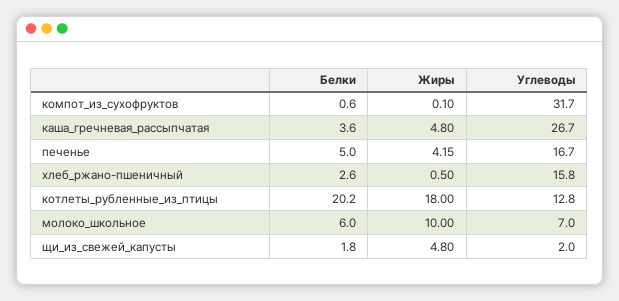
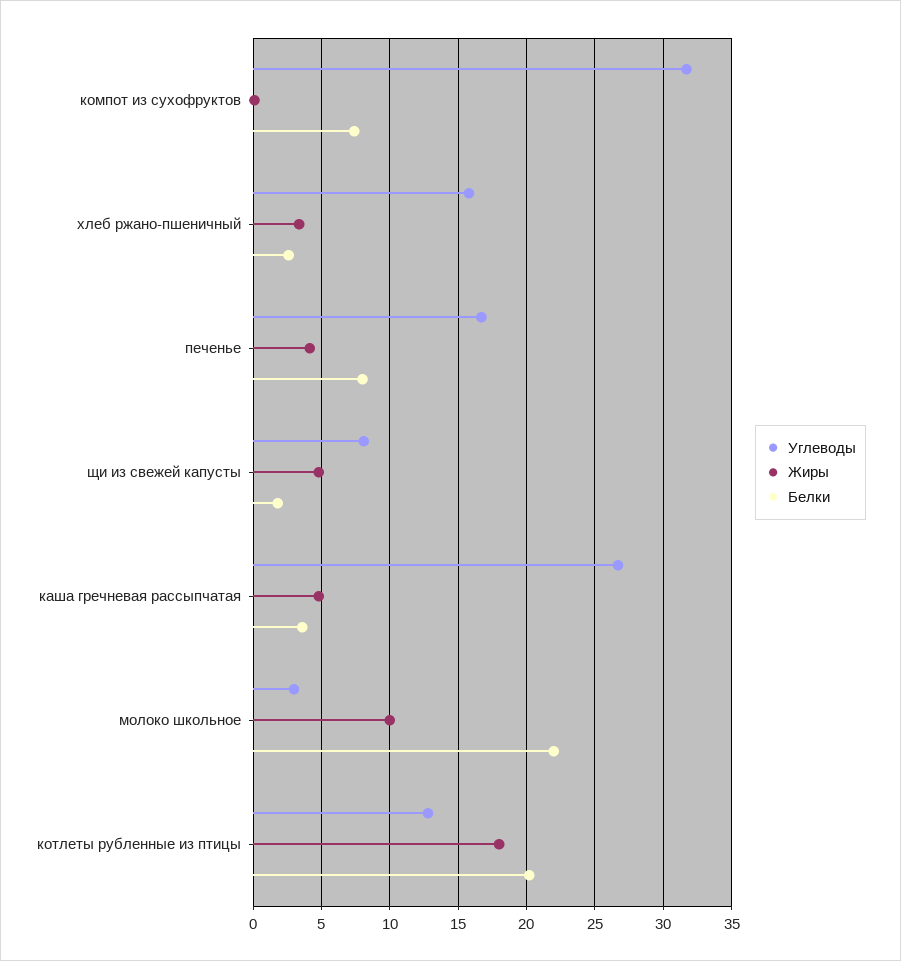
  {
    "Белки": {
-     "компот_из_сухофруктов": 0.6,
+     "компот_из_сухофруктов": 7.5,
      "каша_гречневая_рассыпчатая": 3.6,
-     "печенье": 5,
+     "печенье": 8,
      "хлеб_ржано-пшеничный": 2.6,
      "котлеты_рубленные_из_птицы": 20.2,
-     "молоко_школьное": 6,
+     "молоко_школьное": 22,
      "щи_из_свежей_капусты": 1.8
    },
    "Жиры": {
      "компот_из_сухофруктов": 0.1,
      "каша_гречневая_рассыпчатая": 4.8,
      "печенье": 4.15,
-     "хлеб_ржано-пшеничный": 0.5,
+     "хлеб_ржано-пшеничный": 3.5,
      "котлеты_рубленные_из_птицы": 18,
      "молоко_школьное": 10,
      "щи_из_свежей_капусты": 4.8
    },
    "Углеводы": {
      "компот_из_сухофруктов": 31.7,
      "каша_гречневая_рассыпчатая": 26.7,
      "печенье": 16.7,
      "хлеб_ржано-пшеничный": 15.8,
      "котлеты_рубленные_из_птицы": 12.8,
-     "молоко_школьное": 7,
+     "молоко_школьное": 3,
-     "щи_из_свежей_капусты": 2
+     "щи_из_свежей_капусты": 8
    }
  }

